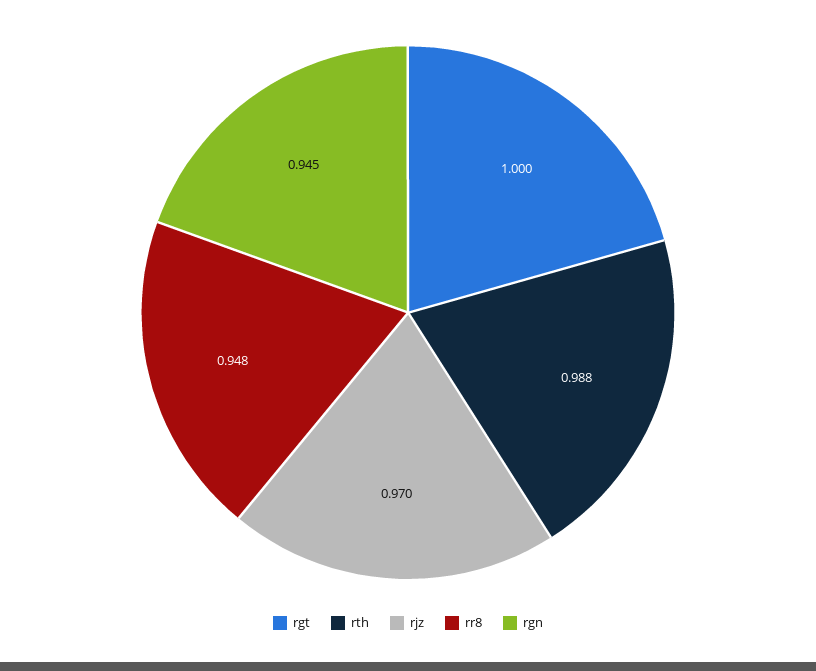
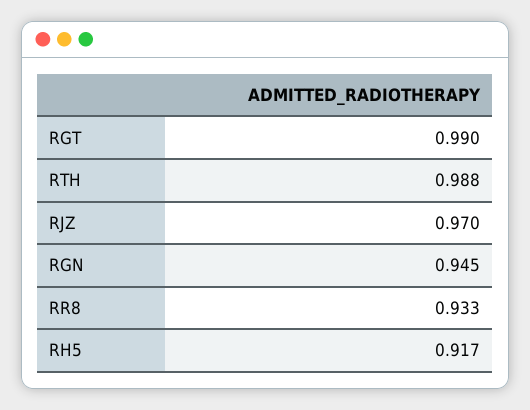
  {
-   "rgt": 1,
+   "rgt": 0.99,
    "rth": 0.988,
    "rjz": 0.97,
-   "rr8": 0.948,
+   "rr8": 0.933,
-   "rgn": 0.945
+   "rgn": 0.945,
+   "RH5": 0.917
  }

